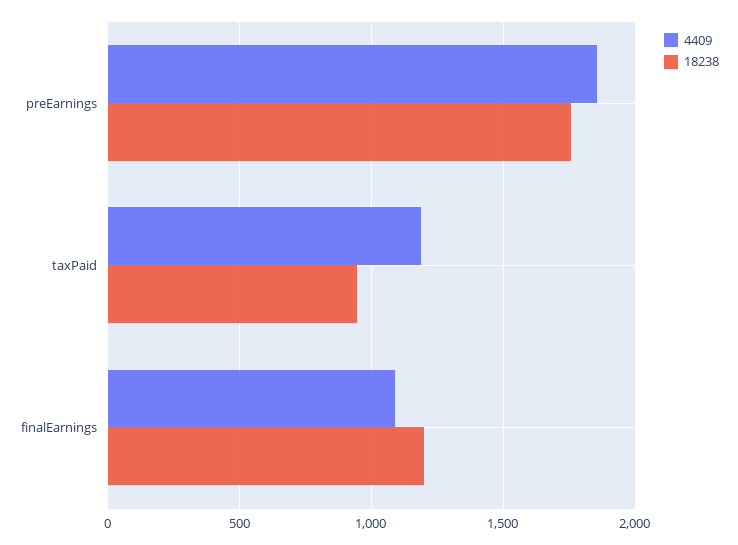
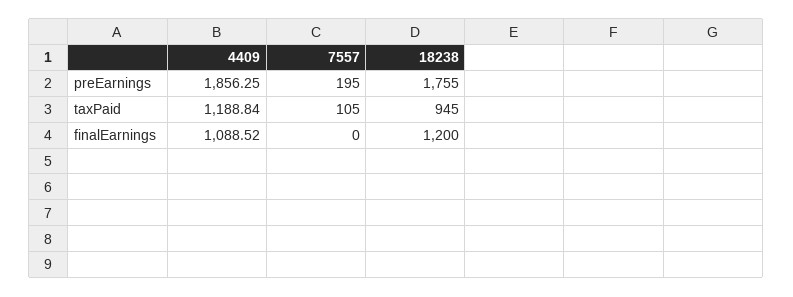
  {
    "4409": {
      "preEarnings": 1856.25,
      "taxPaid": 1188.84,
      "finalEarnings": 1088.52
    },
    "18238": {
      "preEarnings": 1755,
      "taxPaid": 945,
      "finalEarnings": 1200
-   }
+   },
+   "7557": {
+     "preEarnings": 195,
+     "taxPaid": 105,
+     "finalEarnings": 0
+   }
  }

